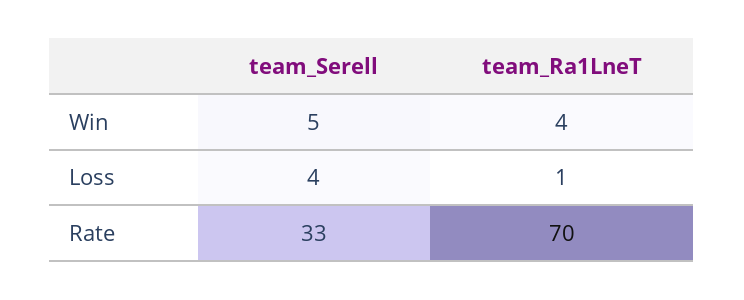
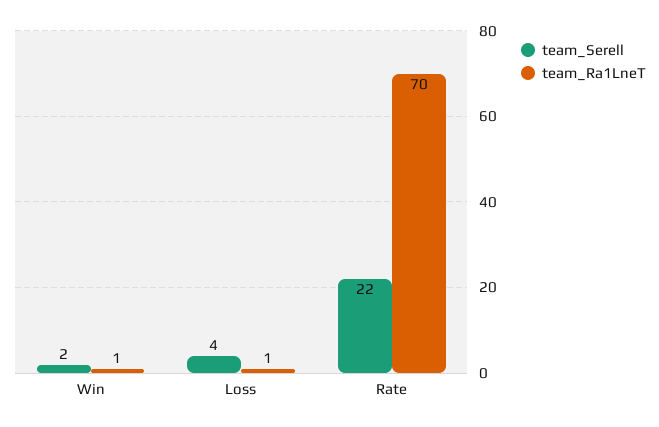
  {
    "team_Serell": {
-     "Win": 5,
+     "Win": 2,
      "Loss": 4,
-     "Rate": 33
+     "Rate": 22
    },
    "team_Ra1LneT": {
-     "Win": 4,
+     "Win": 1,
      "Loss": 1,
      "Rate": 70
    }
  }

